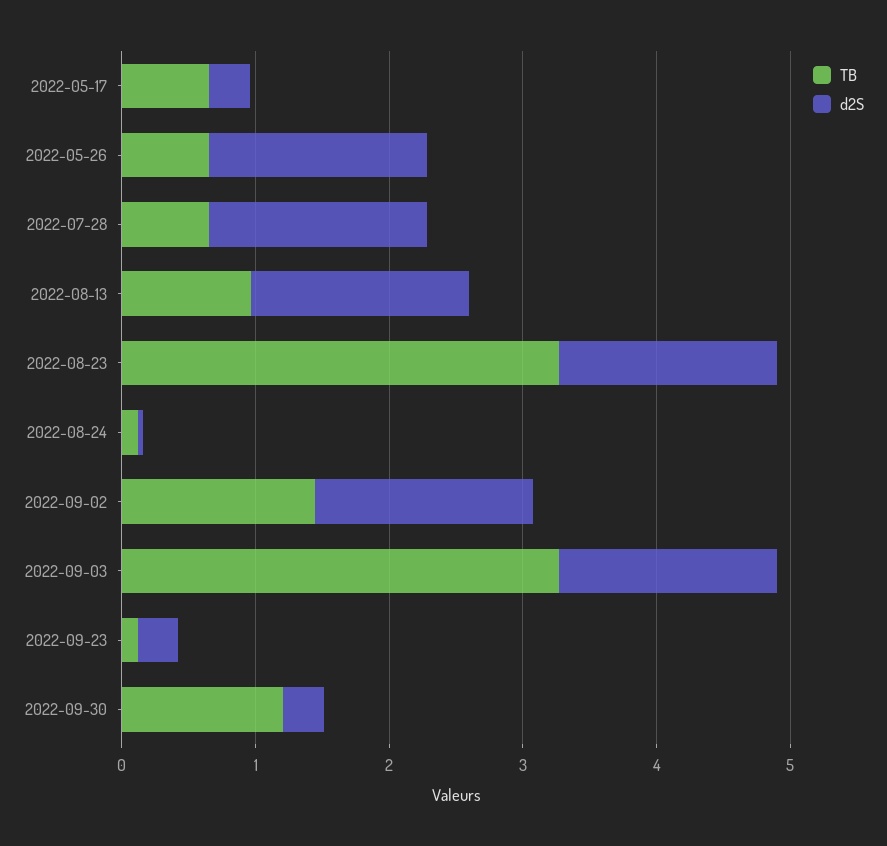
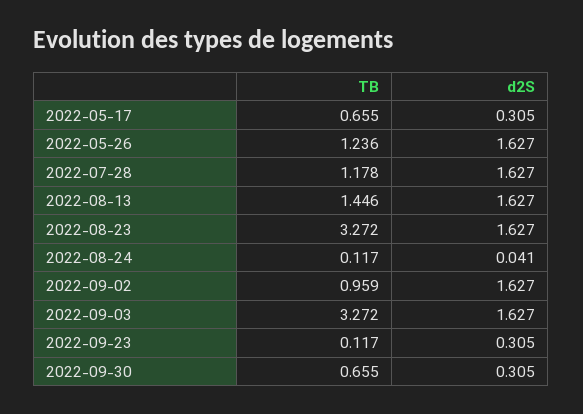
  {
    "TB": {
      "2022-05-17": 0.655,
-     "2022-05-26": 0.6,
+     "2022-05-26": 1.236,
-     "2022-07-28": 0.6,
+     "2022-07-28": 1.178,
-     "2022-08-13": 1,
+     "2022-08-13": 1.446,
      "2022-08-23": 3.272,
      "2022-08-24": 0.117,
-     "2022-09-02": 1.4,
+     "2022-09-02": 0.959,
      "2022-09-03": 3.272,
      "2022-09-23": 0.117,
-     "2022-09-30": 1.2
+     "2022-09-30": 0.655
    },
    "d2S": {
      "2022-05-17": 0.305,
      "2022-05-26": 1.627,
      "2022-07-28": 1.627,
      "2022-08-13": 1.627,
      "2022-08-23": 1.627,
      "2022-08-24": 0.041,
      "2022-09-02": 1.627,
      "2022-09-03": 1.627,
      "2022-09-23": 0.305,
      "2022-09-30": 0.305
    }
  }

